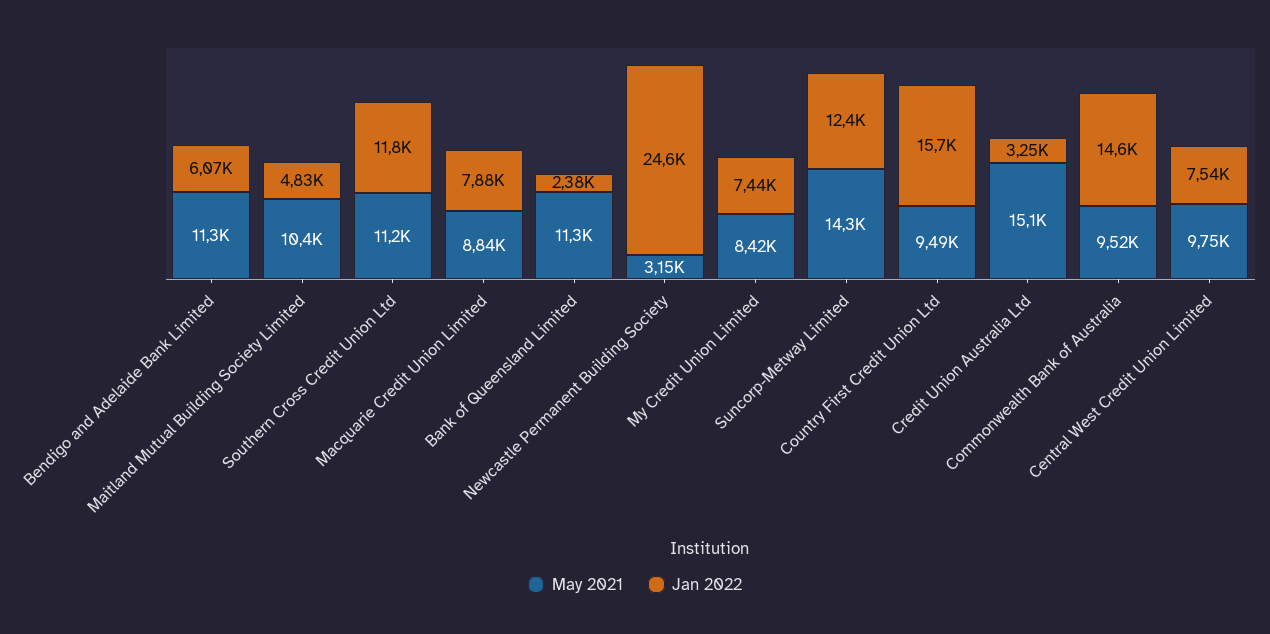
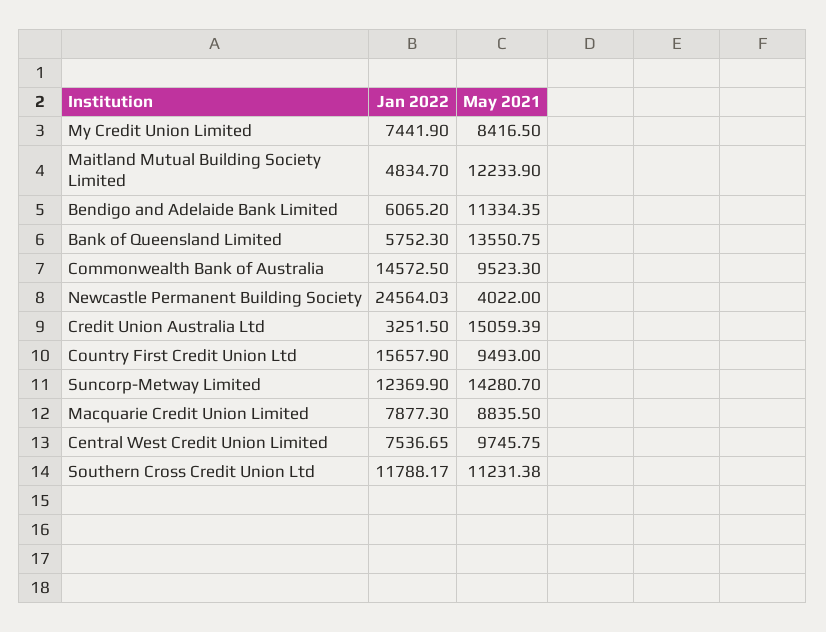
  {
    "May 2021": {
      "Bendigo and Adelaide Bank Limited": 11334.35,
-     "Maitland Mutual Building Society Limited": 10400,
+     "Maitland Mutual Building Society Limited": 12233.9,
      "Southern Cross Credit Union Ltd": 11231.38,
      "Macquarie Credit Union Limited": 8835.5,
-     "Bank of Queensland Limited": 11300,
+     "Bank of Queensland Limited": 13550.75,
-     "Newcastle Permanent Building Society": 3150,
+     "Newcastle Permanent Building Society": 4022,
      "My Credit Union Limited": 8416.5,
      "Suncorp-Metway Limited": 14280.7,
      "Country First Credit Union Ltd": 9493,
      "Credit Union Australia Ltd": 15059.39,
      "Commonwealth Bank of Australia": 9523.3,
      "Central West Credit Union Limited": 9745.75
    },
    "Jan 2022": {
      "Bendigo and Adelaide Bank Limited": 6065.2,
      "Maitland Mutual Building Society Limited": 4834.7,
      "Southern Cross Credit Union Ltd": 11788.17,
      "Macquarie Credit Union Limited": 7877.3,
-     "Bank of Queensland Limited": 2380,
+     "Bank of Queensland Limited": 5752.3,
      "Newcastle Permanent Building Society": 24564.03,
      "My Credit Union Limited": 7441.9,
      "Suncorp-Metway Limited": 12369.9,
      "Country First Credit Union Ltd": 15657.9,
      "Credit Union Australia Ltd": 3251.5,
      "Commonwealth Bank of Australia": 14572.5,
      "Central West Credit Union Limited": 7536.65
    }
  }

